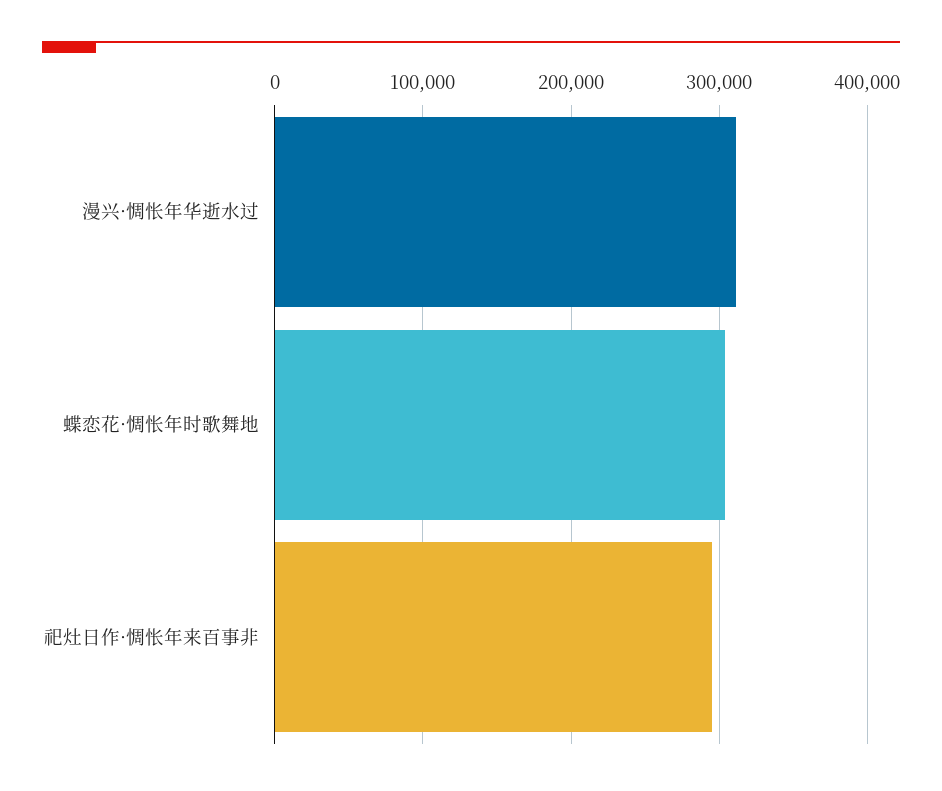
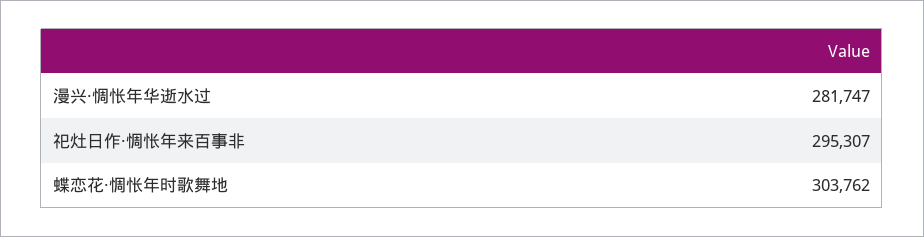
  {
-   "漫兴·惆怅年华逝水过": 310000,
+   "漫兴·惆怅年华逝水过": 281747,
    "蝶恋花·惆怅年时歌舞地": 303762,
    "祀灶日作·惆怅年来百事非": 295307
  }

